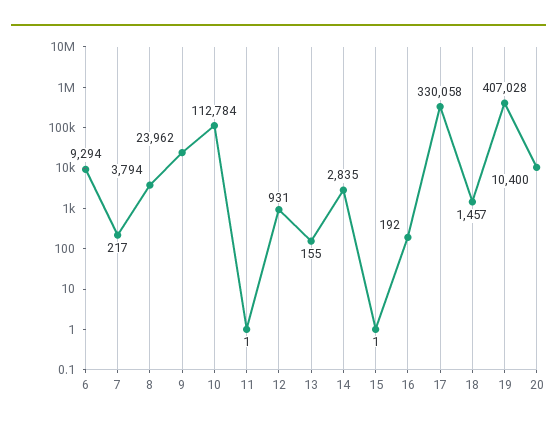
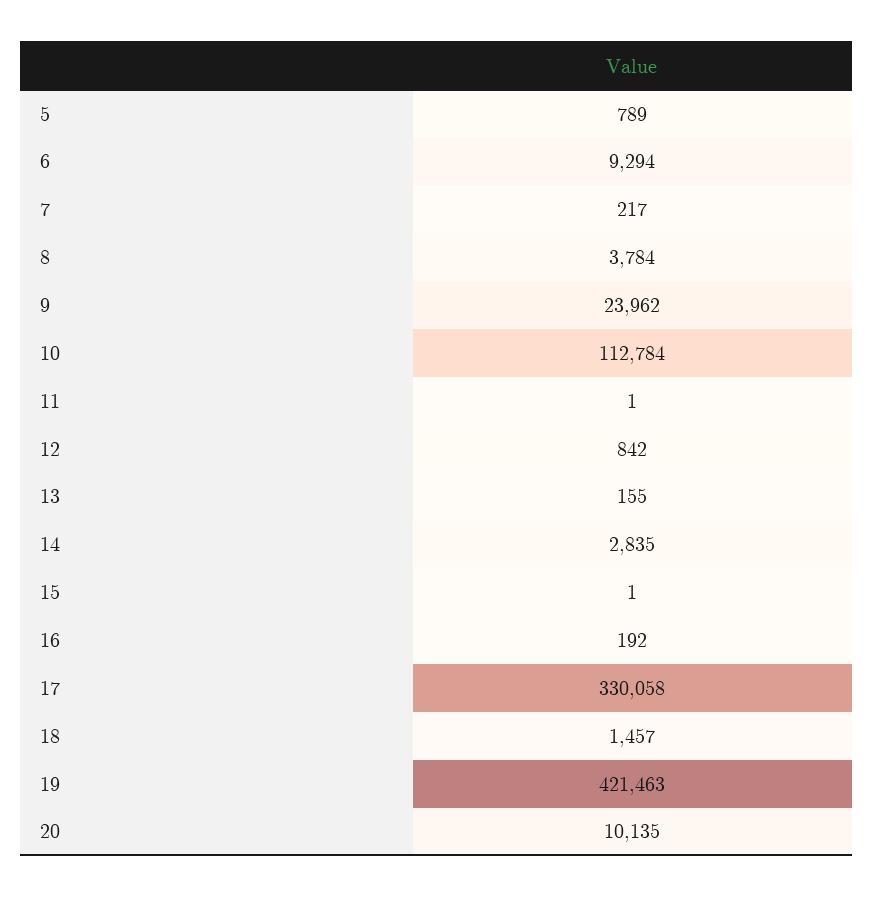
  {
    "6": 9294,
    "7": 217,
-   "8": 3794,
+   "8": 3784,
    "9": 23962,
    "10": 112784,
    "11": 1,
-   "12": 931,
+   "12": 842,
    "13": 155,
    "14": 2835,
    "15": 1,
    "16": 192,
    "17": 330058,
    "18": 1457,
-   "19": 407028,
+   "19": 421463,
-   "20": 10400
+   "20": 10135,
+   "5": 789
  }

